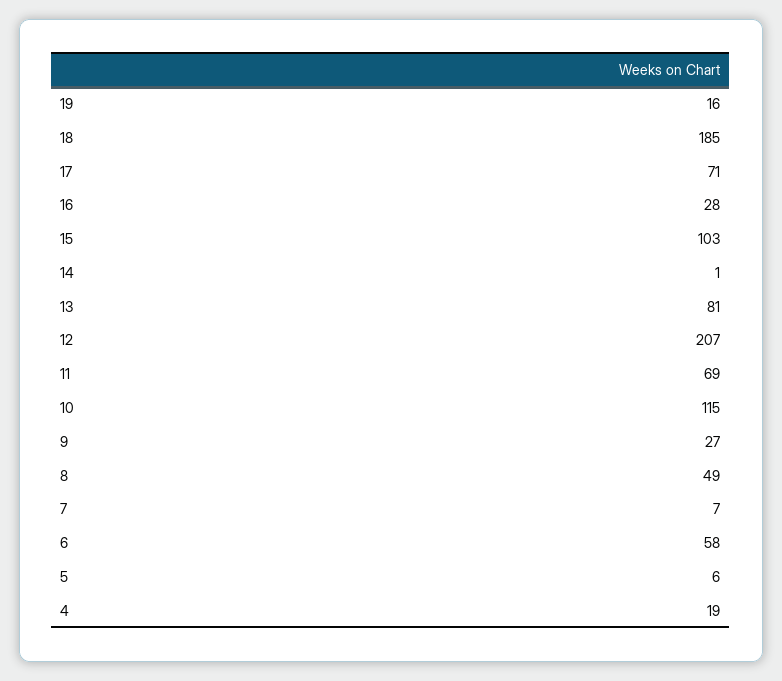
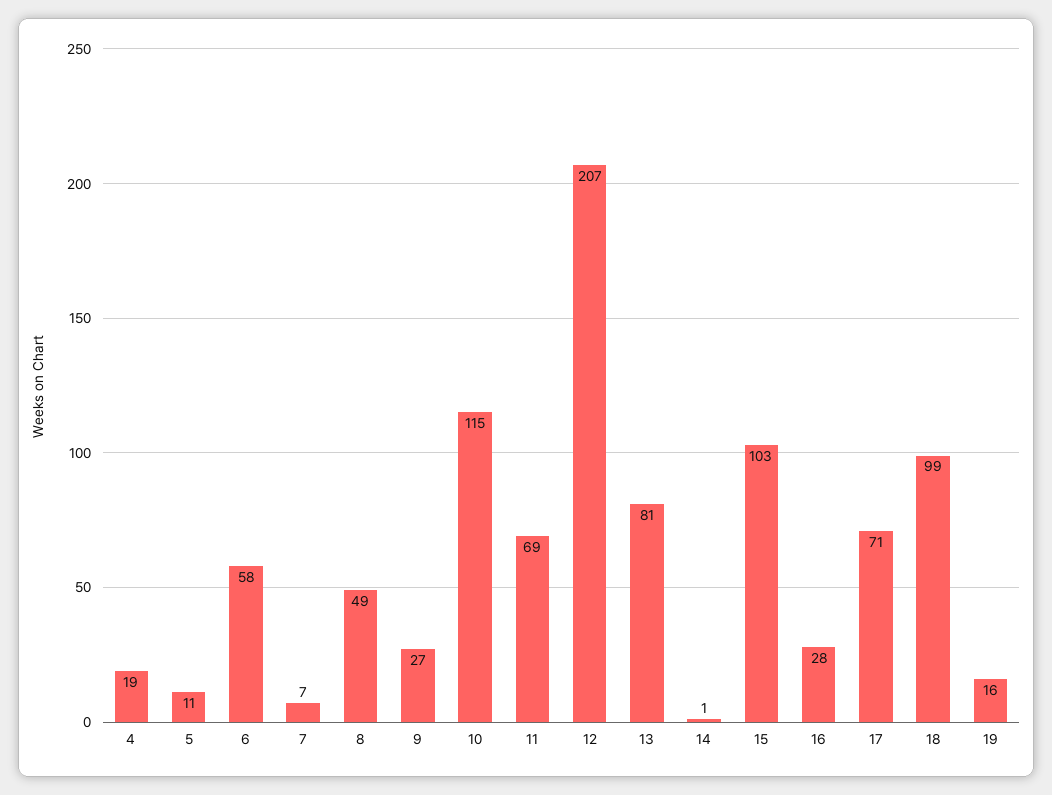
  {
    "19": 16,
-   "18": 185,
+   "18": 99,
    "17": 71,
    "16": 28,
    "15": 103,
    "14": 1,
    "13": 81,
    "12": 207,
    "11": 69,
    "10": 115,
    "9": 27,
    "8": 49,
    "7": 7,
    "6": 58,
-   "5": 6,
+   "5": 11,
    "4": 19
  }

